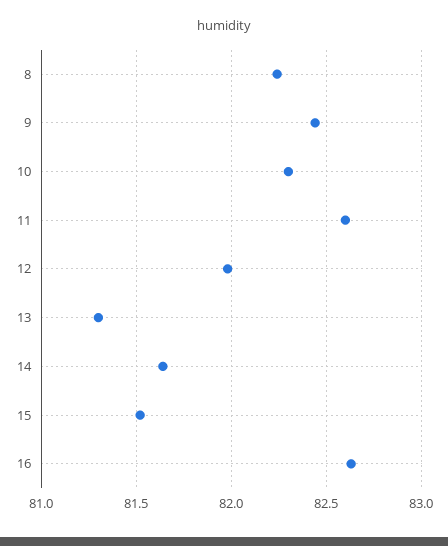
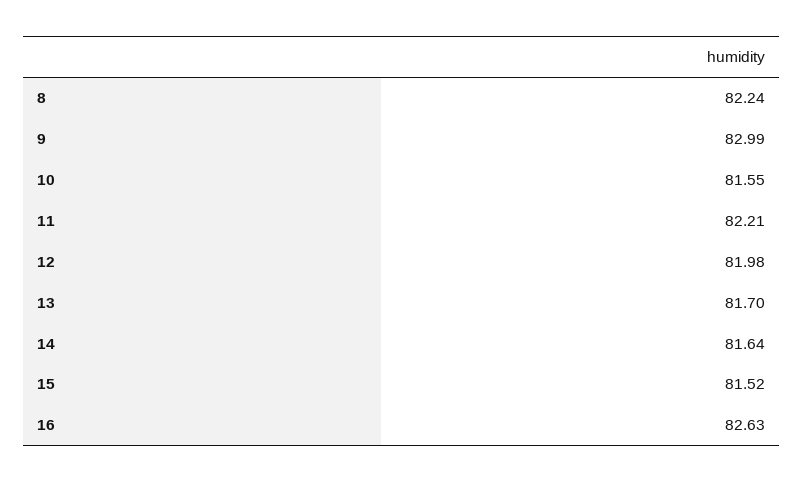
  {
    "8": 82.24,
-   "9": 82.45,
+   "9": 82.99,
-   "10": 82.3,
+   "10": 81.55,
-   "11": 82.6,
+   "11": 82.21,
    "12": 81.98,
-   "13": 81.3,
+   "13": 81.7,
    "14": 81.64,
    "15": 81.52,
    "16": 82.63
  }

